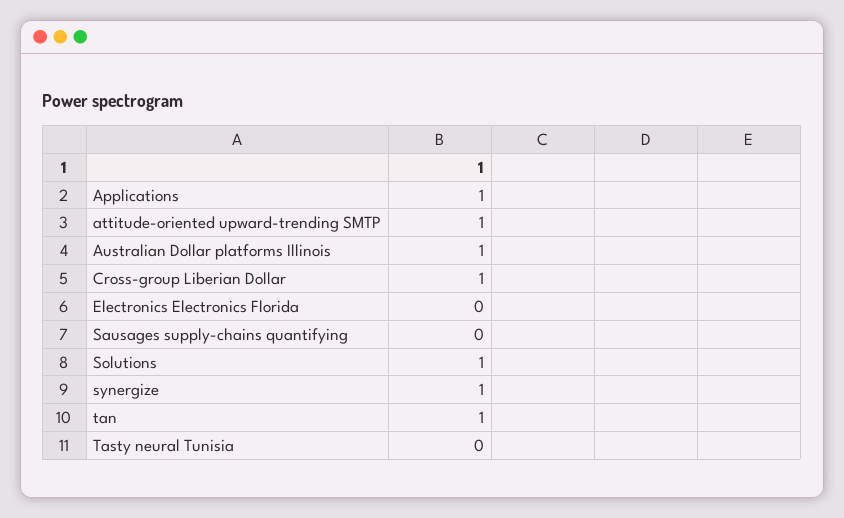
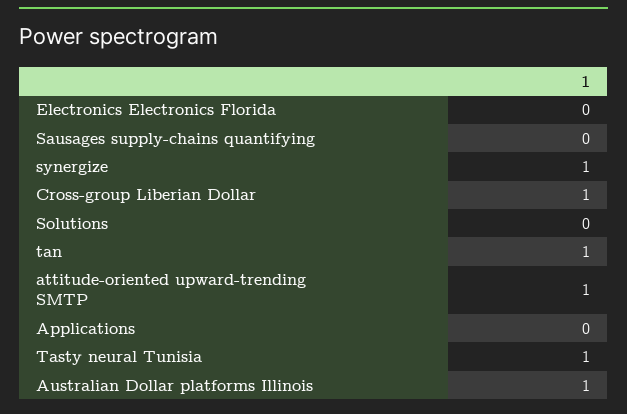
  {
-   "Applications": 1,
+   "Applications": 0,
    "attitude-oriented upward-trending SMTP": 1,
    "Australian Dollar platforms Illinois": 1,
    "Cross-group Liberian Dollar": 1,
    "Electronics Electronics Florida": 0,
    "Sausages supply-chains quantifying": 0,
-   "Solutions": 1,
+   "Solutions": 0,
    "synergize": 1,
    "tan": 1,
-   "Tasty neural Tunisia": 0
+   "Tasty neural Tunisia": 1
  }

